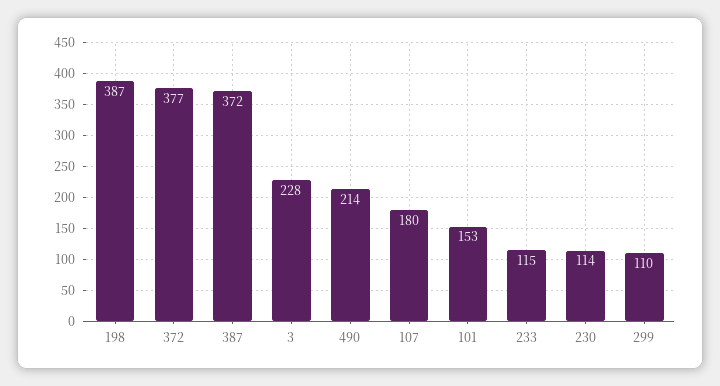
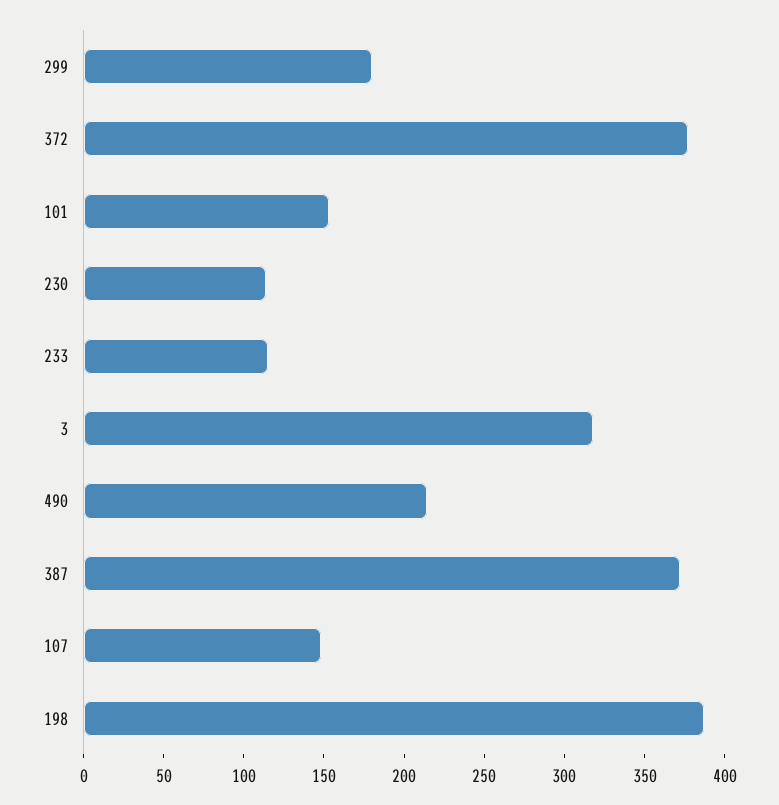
  {
    "198": 387,
    "372": 377,
    "387": 372,
-   "3": 228,
+   "3": 320,
    "490": 214,
-   "107": 180,
+   "107": 150,
    "101": 153,
    "233": 115,
    "230": 114,
-   "299": 110
+   "299": 180
  }

